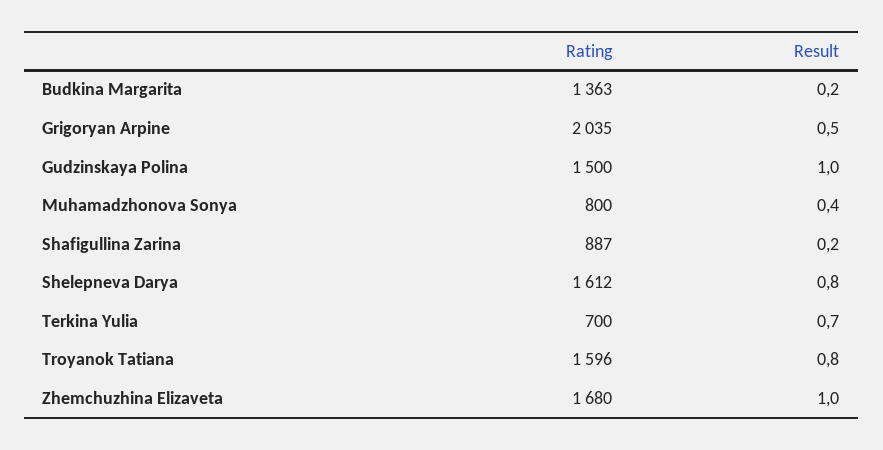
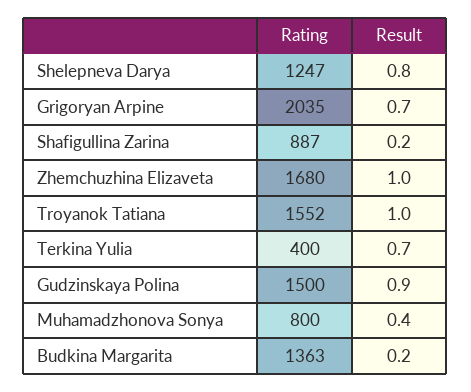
  {
    "Rating": {
      "Budkina Margarita": 1363,
      "Grigoryan Arpine": 2035,
      "Gudzinskaya Polina": 1500,
      "Muhamadzhonova Sonya": 800,
      "Shafigullina Zarina": 887,
-     "Shelepneva Darya": 1612,
+     "Shelepneva Darya": 1247,
-     "Terkina Yulia": 700,
+     "Terkina Yulia": 400,
-     "Troyanok Tatiana": 1596,
+     "Troyanok Tatiana": 1552,
      "Zhemchuzhina Elizaveta": 1680
    },
    "Result": {
      "Budkina Margarita": 0.2,
-     "Grigoryan Arpine": 0.5,
+     "Grigoryan Arpine": 0.7,
-     "Gudzinskaya Polina": 1,
+     "Gudzinskaya Polina": 0.9,
      "Muhamadzhonova Sonya": 0.4,
      "Shafigullina Zarina": 0.2,
      "Shelepneva Darya": 0.8,
      "Terkina Yulia": 0.7,
-     "Troyanok Tatiana": 0.8,
+     "Troyanok Tatiana": 1,
      "Zhemchuzhina Elizaveta": 1
    }
  }

